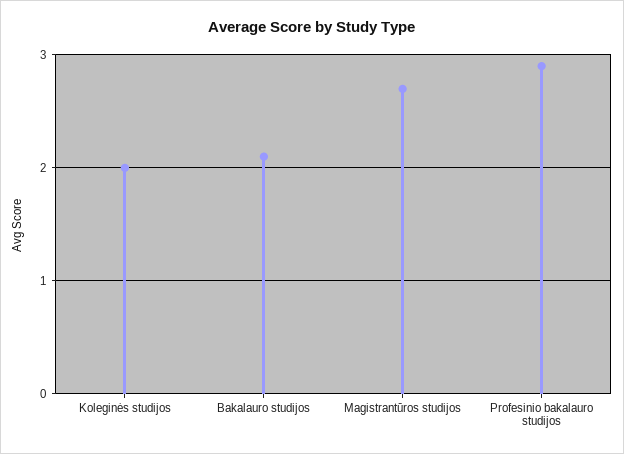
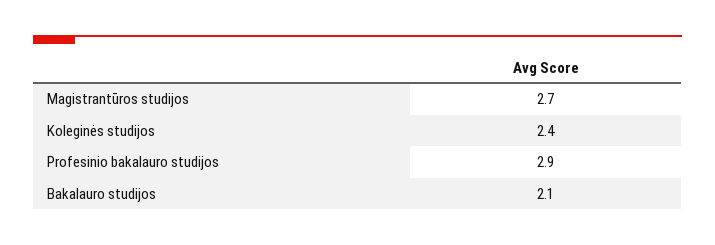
  {
-   "Koleginės studijos": 2,
+   "Koleginės studijos": 2.4,
    "Bakalauro studijos": 2.1,
    "Magistrantūros studijos": 2.7,
    "Profesinio bakalauro studijos": 2.9
  }

